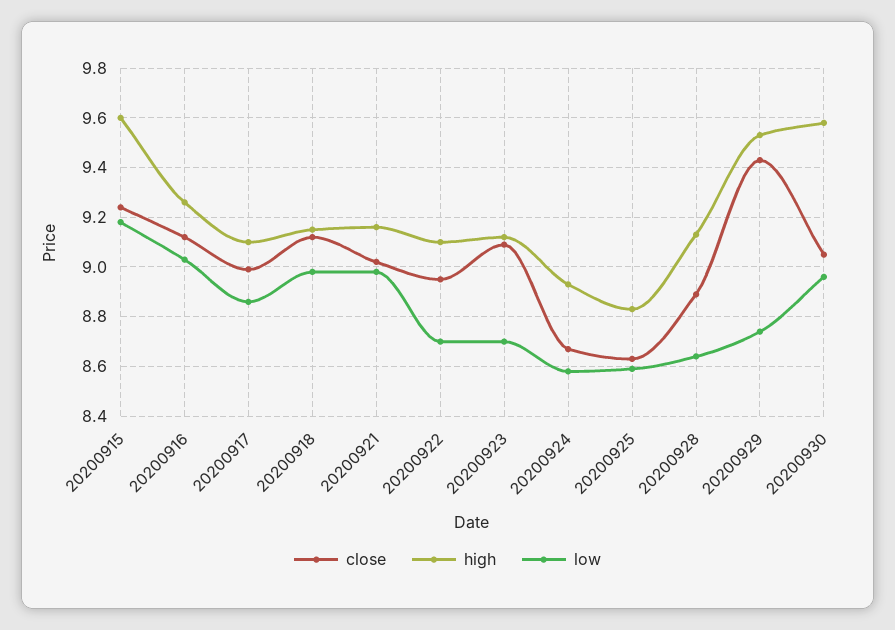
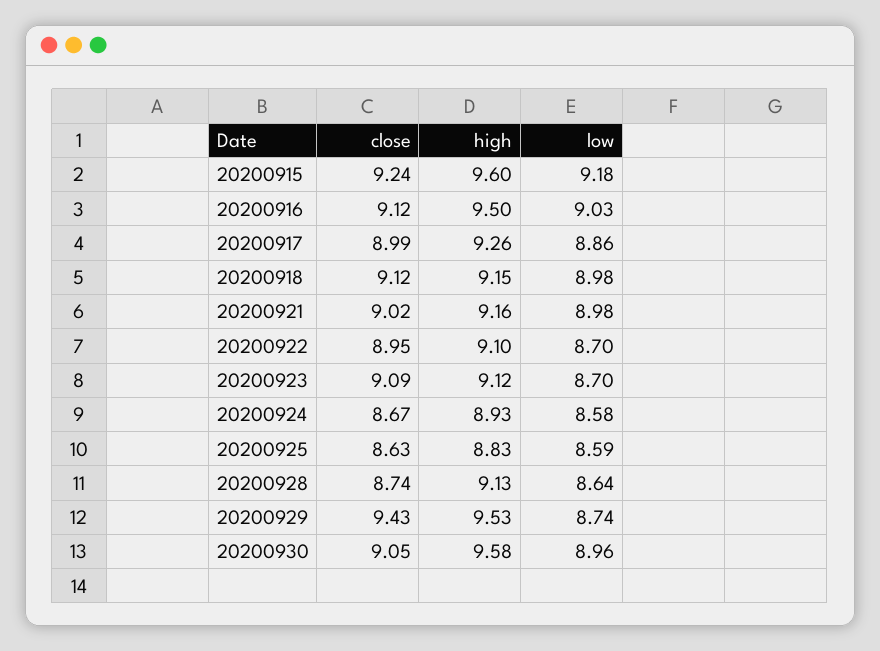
  {
    "close": {
      "20200915": 9.24,
      "20200916": 9.12,
      "20200917": 8.99,
      "20200918": 9.12,
      "20200921": 9.02,
      "20200922": 8.95,
      "20200923": 9.09,
      "20200924": 8.67,
      "20200925": 8.63,
-     "20200928": 8.9,
+     "20200928": 8.74,
      "20200929": 9.43,
      "20200930": 9.05
    },
    "high": {
      "20200915": 9.6,
-     "20200916": 9.25,
+     "20200916": 9.5,
-     "20200917": 9.1,
+     "20200917": 9.26,
      "20200918": 9.15,
      "20200921": 9.16,
      "20200922": 9.1,
      "20200923": 9.12,
      "20200924": 8.93,
      "20200925": 8.83,
      "20200928": 9.13,
      "20200929": 9.53,
      "20200930": 9.58
    },
    "low": {
      "20200915": 9.18,
      "20200916": 9.03,
      "20200917": 8.86,
      "20200918": 8.98,
      "20200921": 8.98,
      "20200922": 8.7,
      "20200923": 8.7,
      "20200924": 8.58,
      "20200925": 8.59,
      "20200928": 8.64,
      "20200929": 8.74,
      "20200930": 8.96
    }
  }

